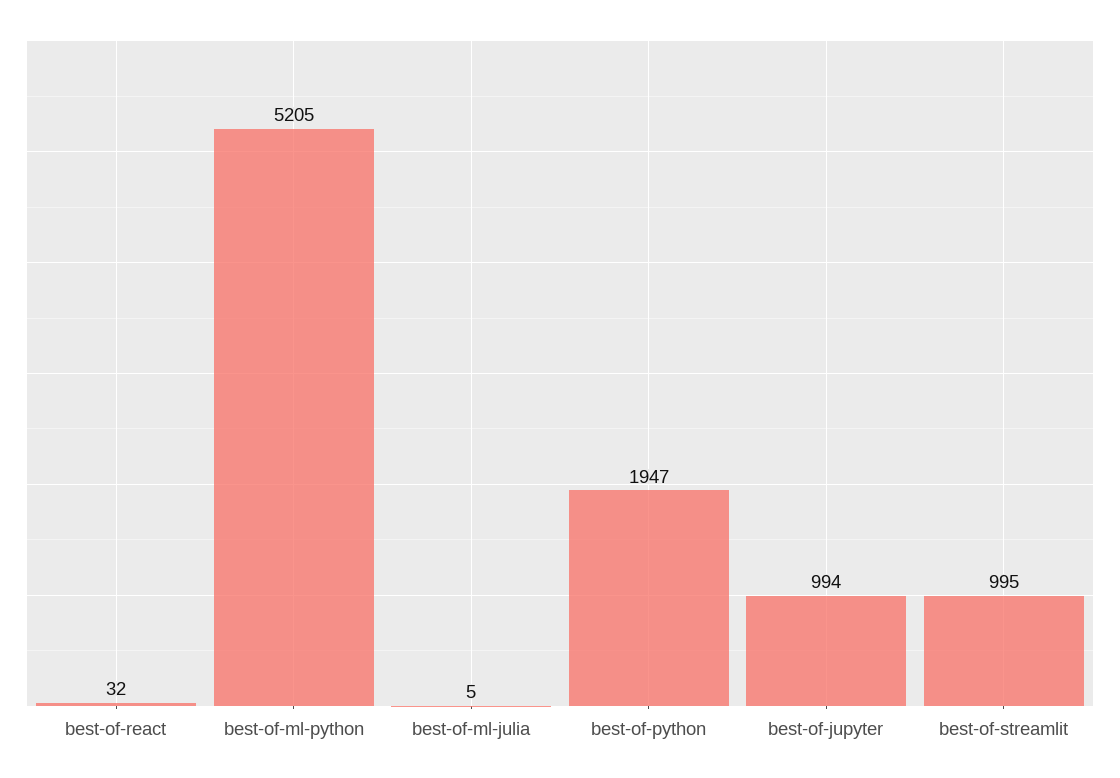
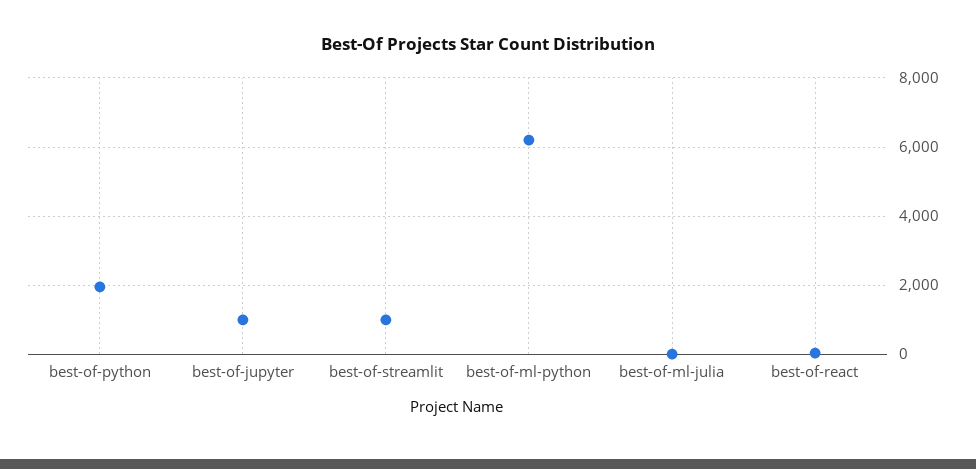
  {
    "best-of-react": 32,
-   "best-of-ml-python": 5205,
+   "best-of-ml-python": 6200,
    "best-of-ml-julia": 5,
    "best-of-python": 1947,
    "best-of-jupyter": 994,
    "best-of-streamlit": 995
  }

